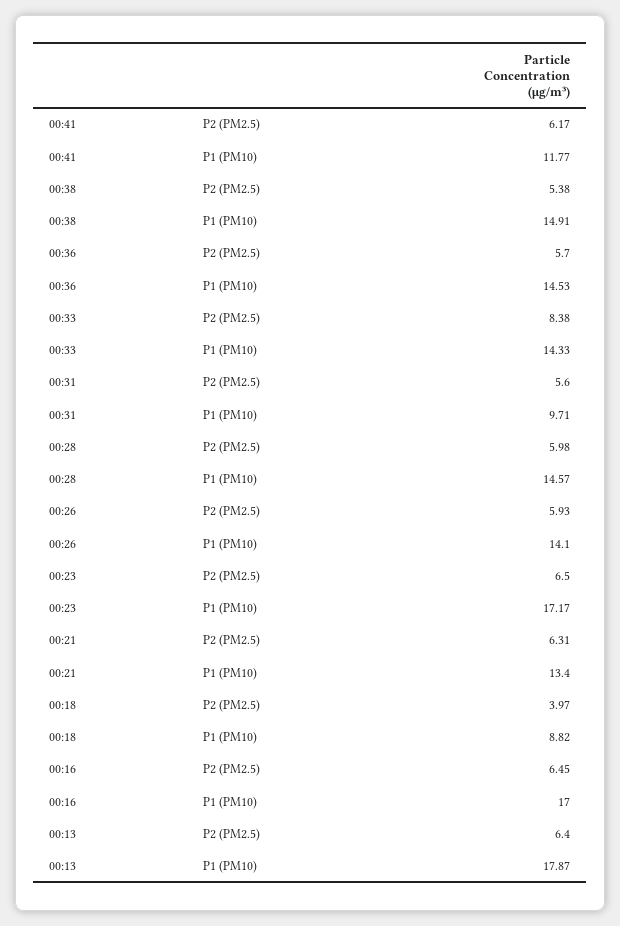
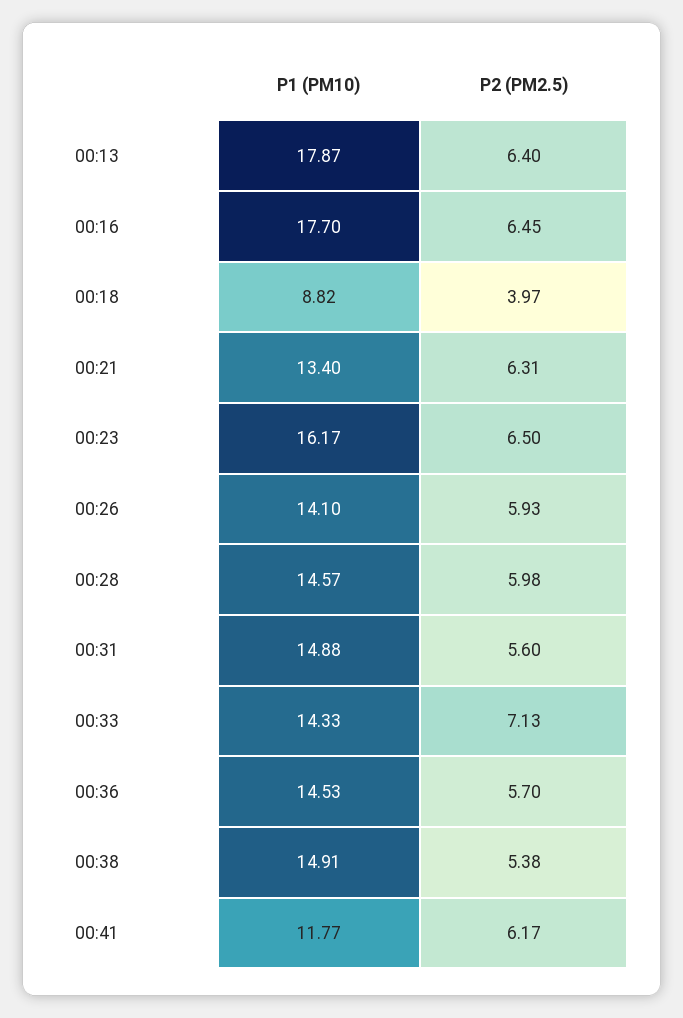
  {
    "00:41": {
      "P2 (PM2.5)": 6.17,
      "P1 (PM10)": 11.77
    },
    "00:38": {
      "P2 (PM2.5)": 5.38,
      "P1 (PM10)": 14.91
    },
    "00:36": {
      "P2 (PM2.5)": 5.7,
      "P1 (PM10)": 14.53
    },
    "00:33": {
-     "P2 (PM2.5)": 8.38,
+     "P2 (PM2.5)": 7.13,
      "P1 (PM10)": 14.33
    },
    "00:31": {
      "P2 (PM2.5)": 5.6,
-     "P1 (PM10)": 9.71
+     "P1 (PM10)": 14.88
    },
    "00:28": {
      "P2 (PM2.5)": 5.98,
      "P1 (PM10)": 14.57
    },
    "00:26": {
      "P2 (PM2.5)": 5.93,
      "P1 (PM10)": 14.1
    },
    "00:23": {
      "P2 (PM2.5)": 6.5,
-     "P1 (PM10)": 17.17
+     "P1 (PM10)": 16.17
    },
    "00:21": {
      "P2 (PM2.5)": 6.31,
      "P1 (PM10)": 13.4
    },
    "00:18": {
      "P2 (PM2.5)": 3.97,
      "P1 (PM10)": 8.82
    },
    "00:16": {
      "P2 (PM2.5)": 6.45,
-     "P1 (PM10)": 17
+     "P1 (PM10)": 17.7
    },
    "00:13": {
      "P2 (PM2.5)": 6.4,
      "P1 (PM10)": 17.87
    }
  }

